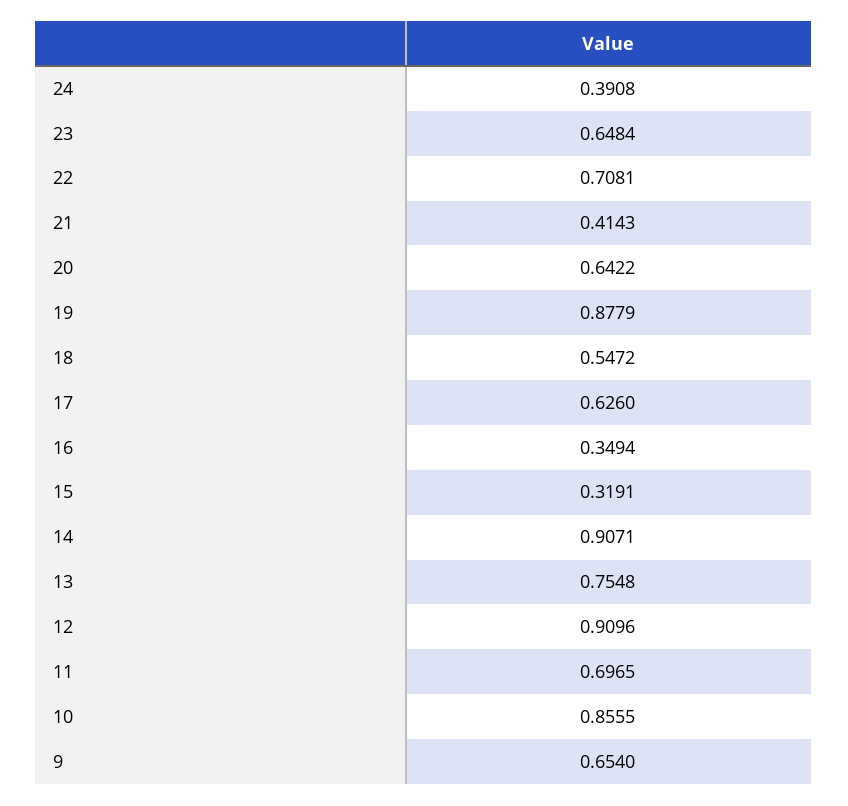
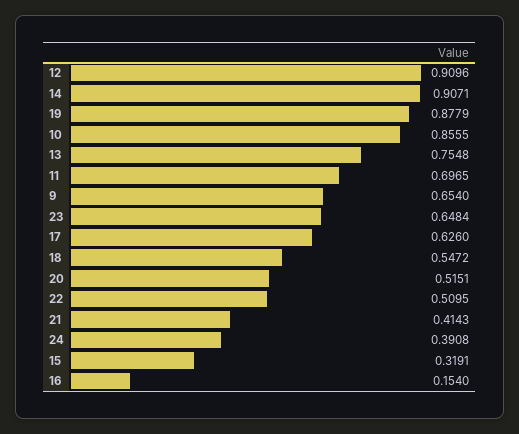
  {
    "24": 0.3908,
    "23": 0.6484,
-   "22": 0.7081,
+   "22": 0.5095,
    "21": 0.4143,
-   "20": 0.6422,
+   "20": 0.5151,
    "19": 0.8779,
    "18": 0.5472,
    "17": 0.626,
-   "16": 0.3494,
+   "16": 0.154,
    "15": 0.3191,
    "14": 0.9071,
    "13": 0.7548,
    "12": 0.9096,
    "11": 0.6965,
    "10": 0.8555,
    "9": 0.654
  }

